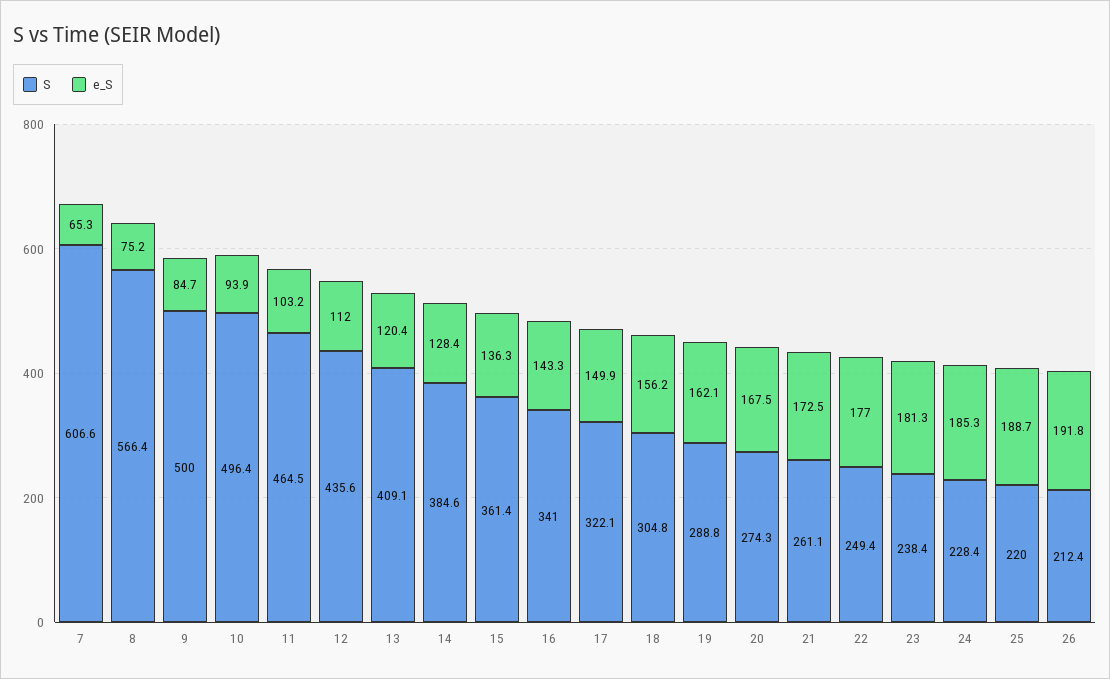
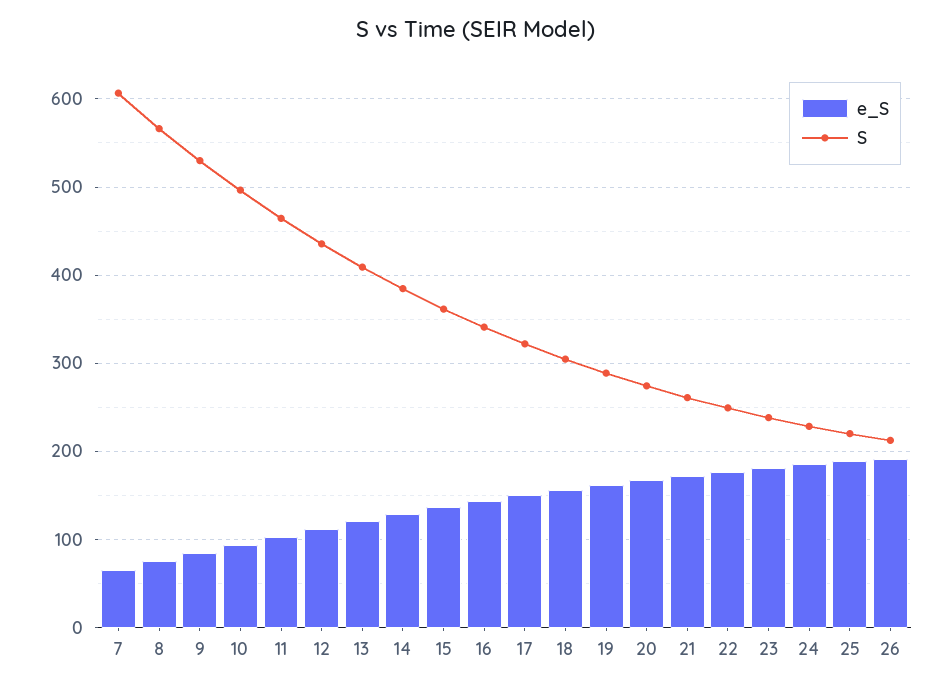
  {
    "S": {
      "7": 606.6,
      "8": 566.4,
-     "9": 500,
+     "9": 530,
      "10": 496.4,
      "11": 464.5,
      "12": 435.6,
      "13": 409.1,
      "14": 384.6,
      "15": 361.4,
      "16": 341,
      "17": 322.1,
      "18": 304.8,
      "19": 288.8,
      "20": 274.3,
      "21": 261.1,
      "22": 249.4,
      "23": 238.4,
      "24": 228.4,
      "25": 220,
      "26": 212.4
    },
    "e_S": {
      "7": 65.3,
      "8": 75.2,
      "9": 84.7,
      "10": 93.9,
      "11": 103.2,
      "12": 112,
      "13": 120.4,
      "14": 128.4,
      "15": 136.3,
      "16": 143.3,
      "17": 149.9,
      "18": 156.2,
      "19": 162.1,
      "20": 167.5,
      "21": 172.5,
      "22": 177,
      "23": 181.3,
      "24": 185.3,
      "25": 188.7,
      "26": 191.8
    }
  }

